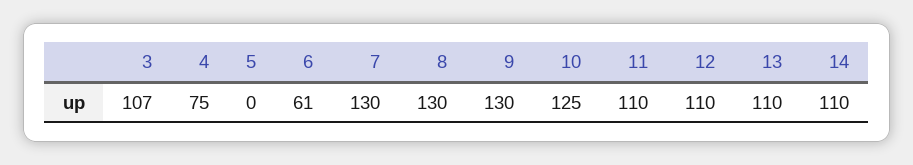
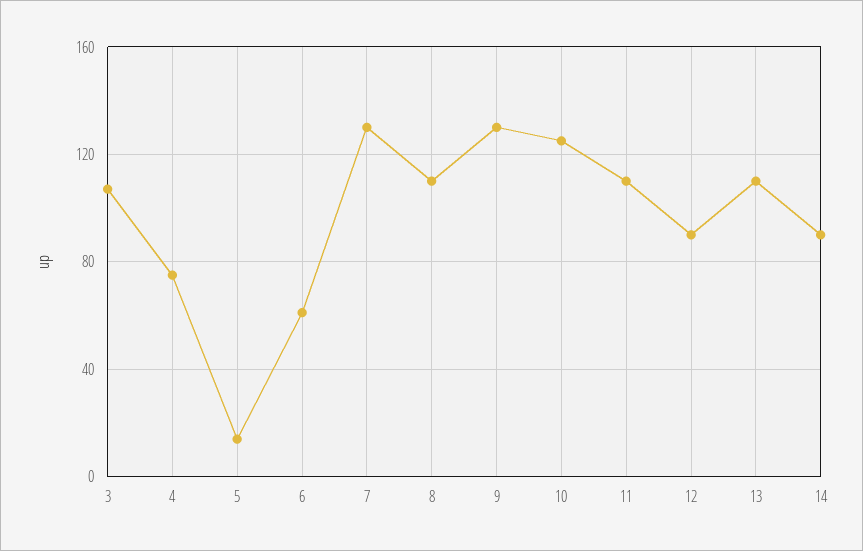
  {
    "3": 107,
    "4": 75,
-   "5": 0,
+   "5": 15,
    "6": 61,
    "7": 130,
-   "8": 130,
+   "8": 110,
    "9": 130,
    "10": 125,
    "11": 110,
-   "12": 110,
+   "12": 90,
    "13": 110,
-   "14": 110
+   "14": 90
  }

